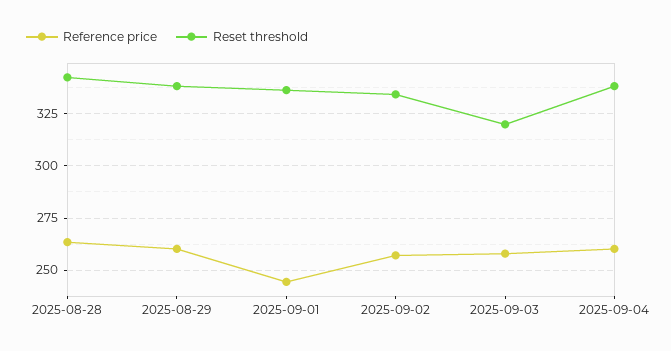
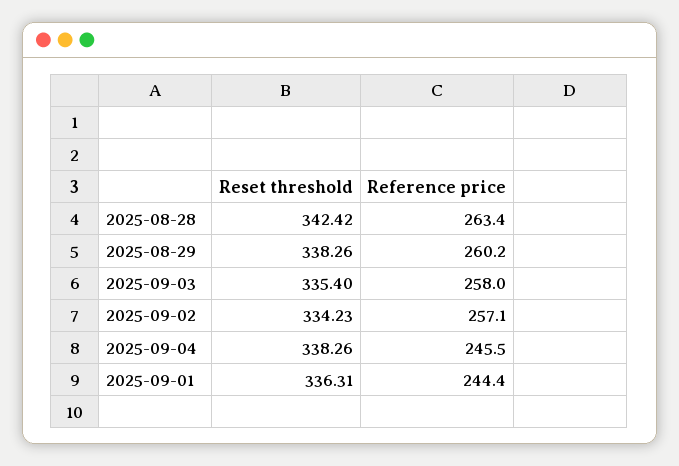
  {
    "Reference price": {
      "2025-08-28": 263.4,
      "2025-08-29": 260.2,
      "2025-09-01": 244.4,
      "2025-09-02": 257.1,
      "2025-09-03": 258,
-     "2025-09-04": 260
+     "2025-09-04": 245.5
    },
    "Reset threshold": {
      "2025-08-28": 342.42,
      "2025-08-29": 338.26,
      "2025-09-01": 336.31,
      "2025-09-02": 334.23,
-     "2025-09-03": 320,
+     "2025-09-03": 335.4,
      "2025-09-04": 338.26
    }
  }

